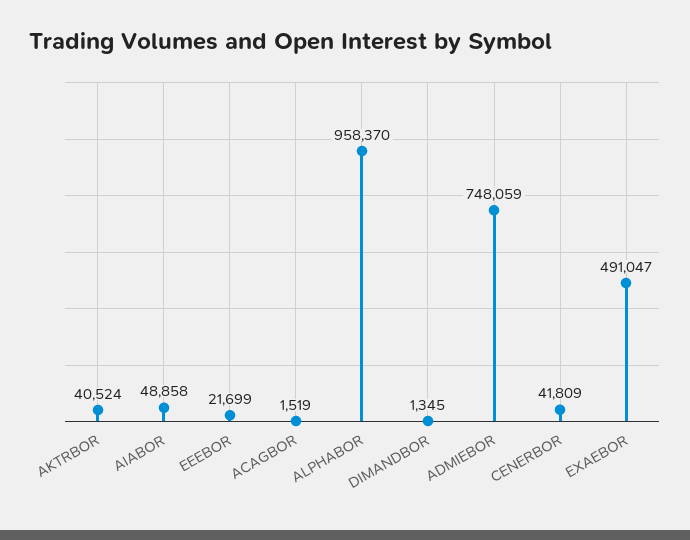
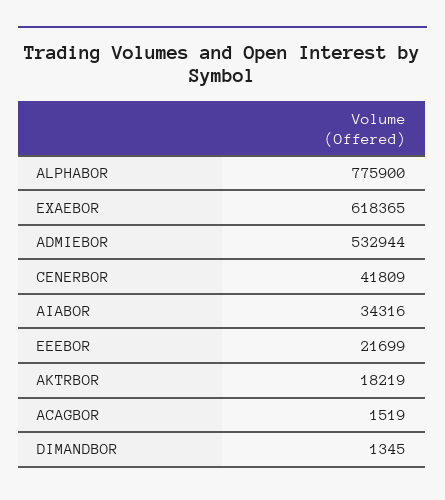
  {
-   "AKTRBOR": 40524,
+   "AKTRBOR": 18219,
-   "AIABOR": 48858,
+   "AIABOR": 34316,
    "EEEBOR": 21699,
    "ACAGBOR": 1519,
-   "ALPHABOR": 958370,
+   "ALPHABOR": 775900,
    "DIMANDBOR": 1345,
-   "ADMIEBOR": 748059,
+   "ADMIEBOR": 532944,
    "CENERBOR": 41809,
-   "EXAEBOR": 491047
+   "EXAEBOR": 618365
  }

